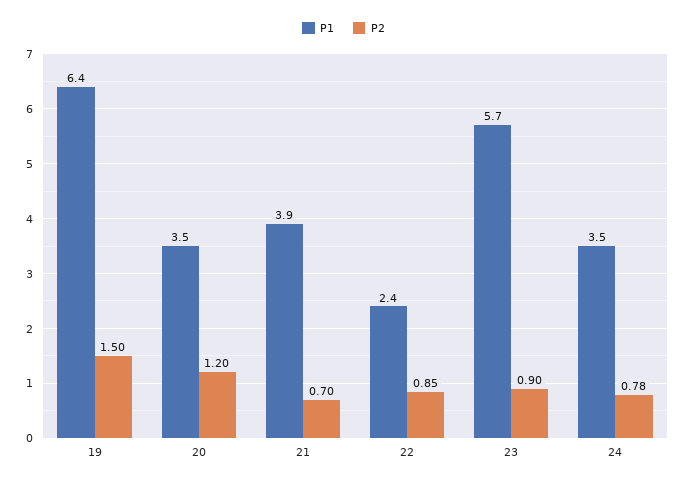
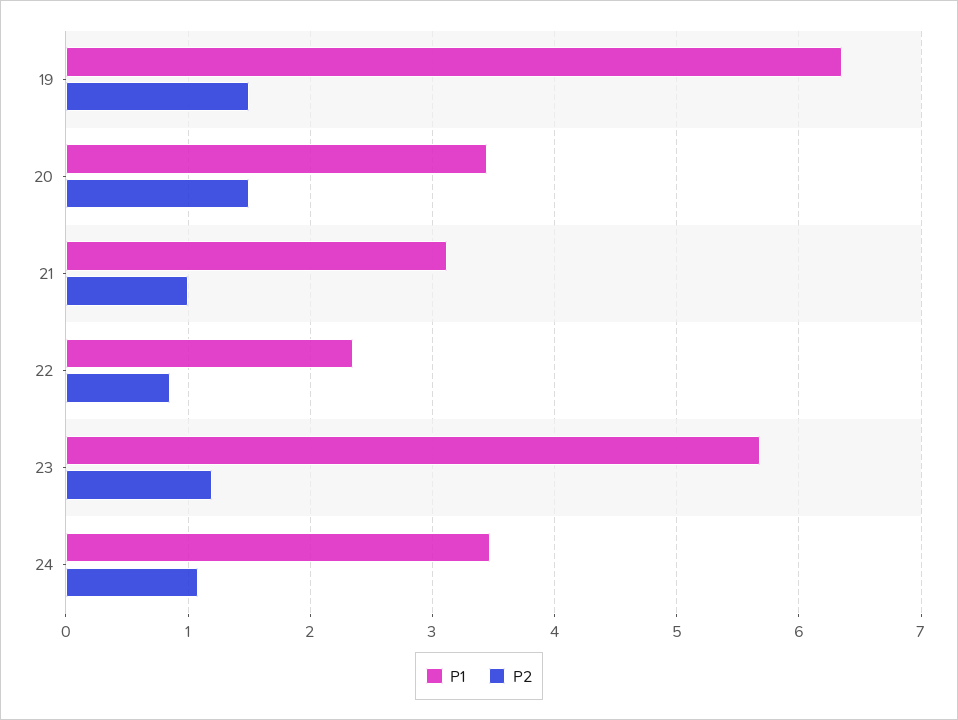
  {
    "P1": {
      "19": 6.4,
      "20": 3.5,
-     "21": 3.9,
+     "21": 3.1,
      "22": 2.4,
      "23": 5.7,
      "24": 3.5
    },
    "P2": {
      "19": 1.5,
-     "20": 1.2,
+     "20": 1.5,
-     "21": 0.7,
+     "21": 1,
      "22": 0.85,
-     "23": 0.9,
+     "23": 1.2,
-     "24": 0.78
+     "24": 1.1
    }
  }

